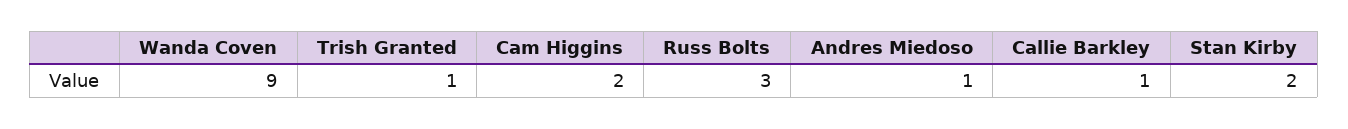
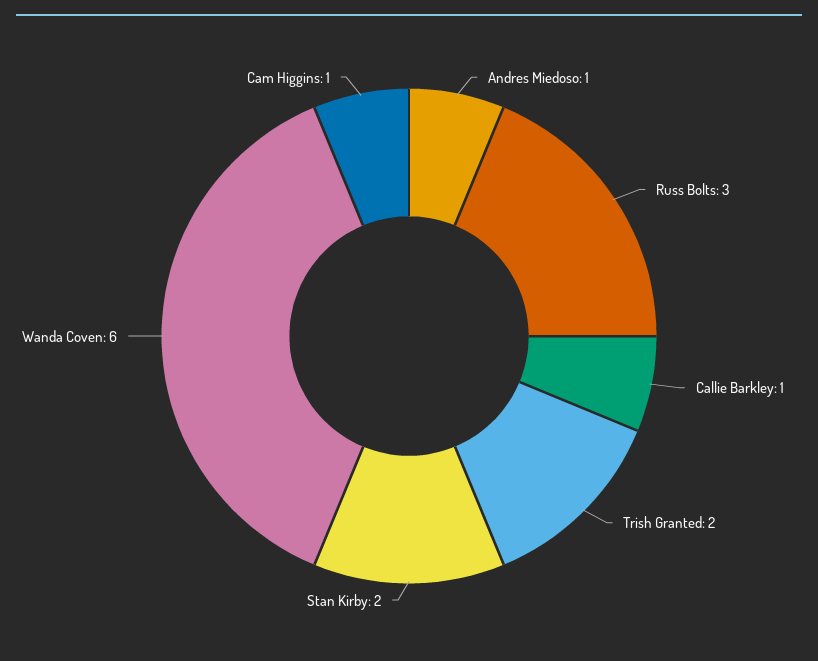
  {
-   "Wanda Coven": 9,
+   "Wanda Coven": 6,
-   "Trish Granted": 1,
+   "Trish Granted": 2,
-   "Cam Higgins": 2,
+   "Cam Higgins": 1,
    "Russ Bolts": 3,
    "Andres Miedoso": 1,
    "Callie Barkley": 1,
    "Stan Kirby": 2
  }

